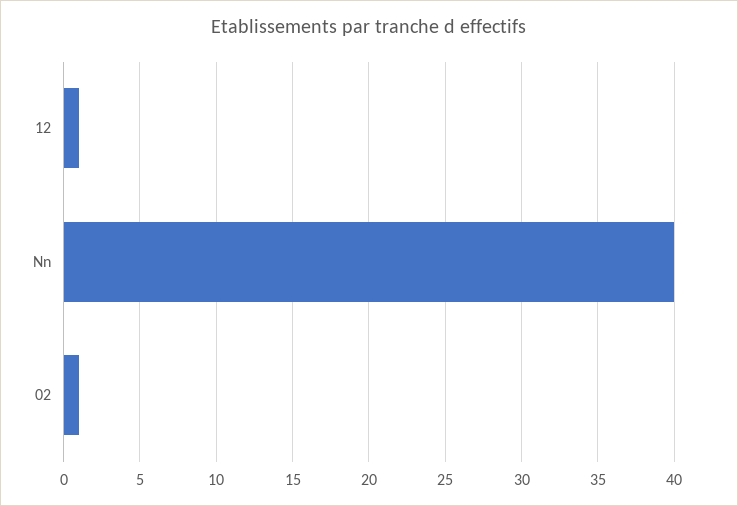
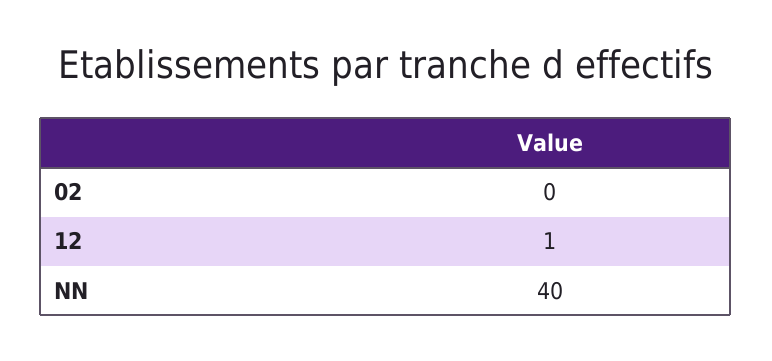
  {
    "12": 1,
    "Nn": 40,
-   "02": 1
+   "02": 0
  }

